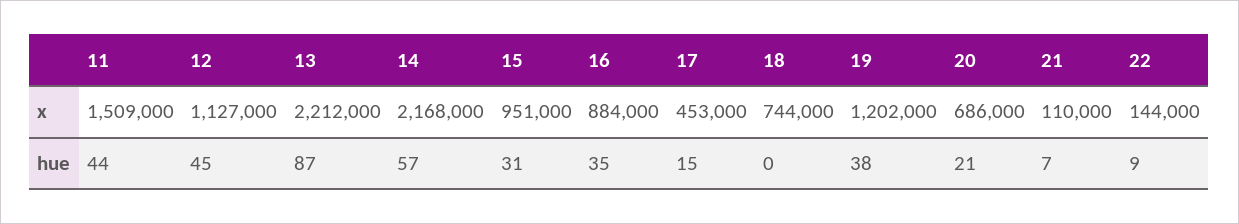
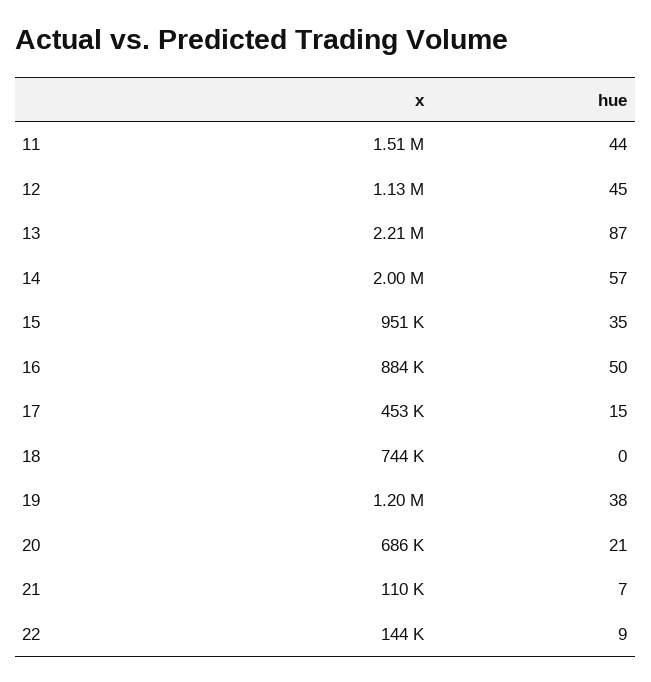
  {
    "11": {
      "x": 1509000,
      "hue": 44
    },
    "12": {
      "x": 1127000,
      "hue": 45
    },
    "13": {
      "x": 2212000,
      "hue": 87
    },
    "14": {
-     "x": 2168000,
+     "x": 2000000,
      "hue": 57
    },
    "15": {
      "x": 951000,
-     "hue": 31
+     "hue": 35
    },
    "16": {
      "x": 884000,
-     "hue": 35
+     "hue": 50
    },
    "17": {
      "x": 453000,
      "hue": 15
    },
    "18": {
      "x": 744000,
      "hue": 0
    },
    "19": {
      "x": 1202000,
      "hue": 38
    },
    "20": {
      "x": 686000,
      "hue": 21
    },
    "21": {
      "x": 110000,
      "hue": 7
    },
    "22": {
      "x": 144000,
      "hue": 9
    }
  }

